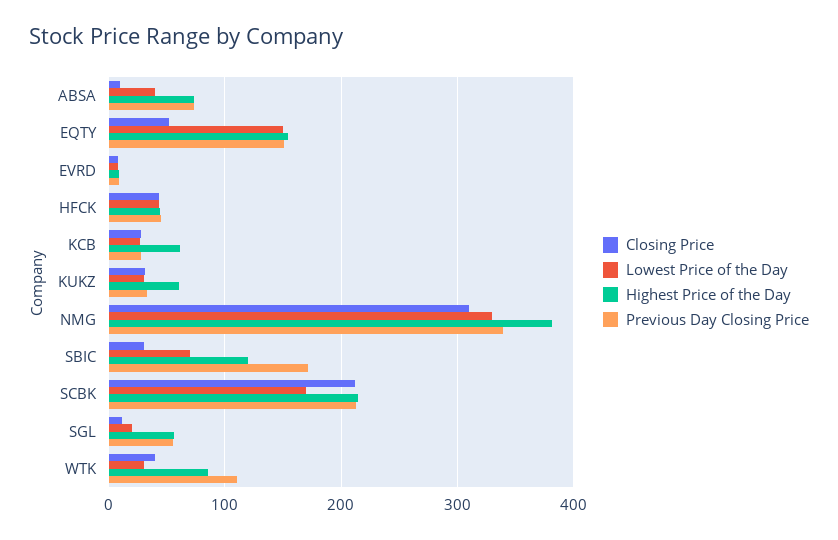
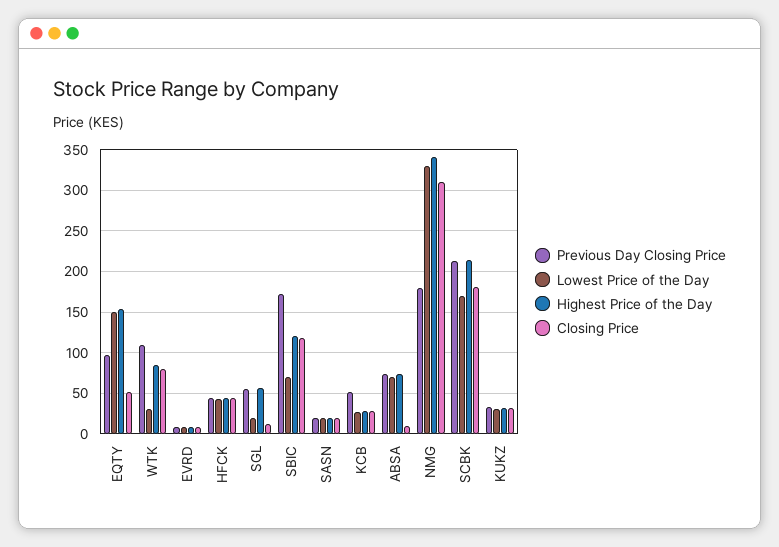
  {
    "Closing Price": {
      "ABSA": 10,
      "EQTY": 50,
      "EVRD": 10,
      "HFCK": 40,
      "KCB": 30,
      "KUKZ": 30,
      "NMG": 310,
-     "SBIC": 30,
+     "SBIC": 120,
-     "SCBK": 210,
+     "SCBK": 180,
      "SGL": 10,
-     "WTK": 40
+     "WTK": 80,
+     "SASN": 20
    },
    "Lowest Price of the Day": {
-     "ABSA": 40,
+     "ABSA": 70,
      "EQTY": 150,
      "EVRD": 10,
      "HFCK": 40,
      "KCB": 30,
      "KUKZ": 30,
      "NMG": 330,
      "SBIC": 70,
      "SCBK": 170,
      "SGL": 20,
-     "WTK": 30
+     "WTK": 30,
+     "SASN": 20
    },
    "Highest Price of the Day": {
      "ABSA": 70,
      "EQTY": 150,
      "EVRD": 10,
      "HFCK": 40,
-     "KCB": 60,
+     "KCB": 30,
-     "KUKZ": 60,
+     "KUKZ": 30,
-     "NMG": 380,
+     "NMG": 340,
      "SBIC": 120,
      "SCBK": 210,
      "SGL": 60,
-     "WTK": 90
+     "WTK": 90,
+     "SASN": 20
    },
    "Previous Day Closing Price": {
      "ABSA": 70,
-     "EQTY": 150,
+     "EQTY": 100,
      "EVRD": 10,
      "HFCK": 40,
-     "KCB": 30,
+     "KCB": 50,
      "KUKZ": 30,
-     "NMG": 340,
+     "NMG": 180,
      "SBIC": 170,
      "SCBK": 210,
      "SGL": 60,
-     "WTK": 110
+     "WTK": 110,
+     "SASN": 20
    }
  }

